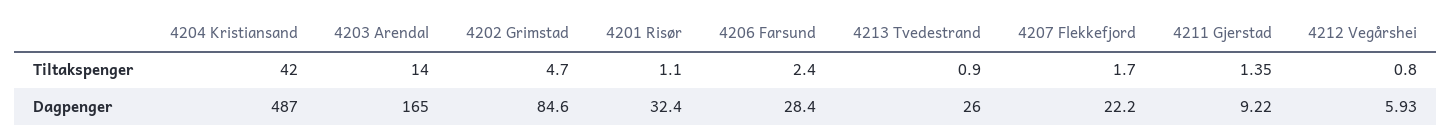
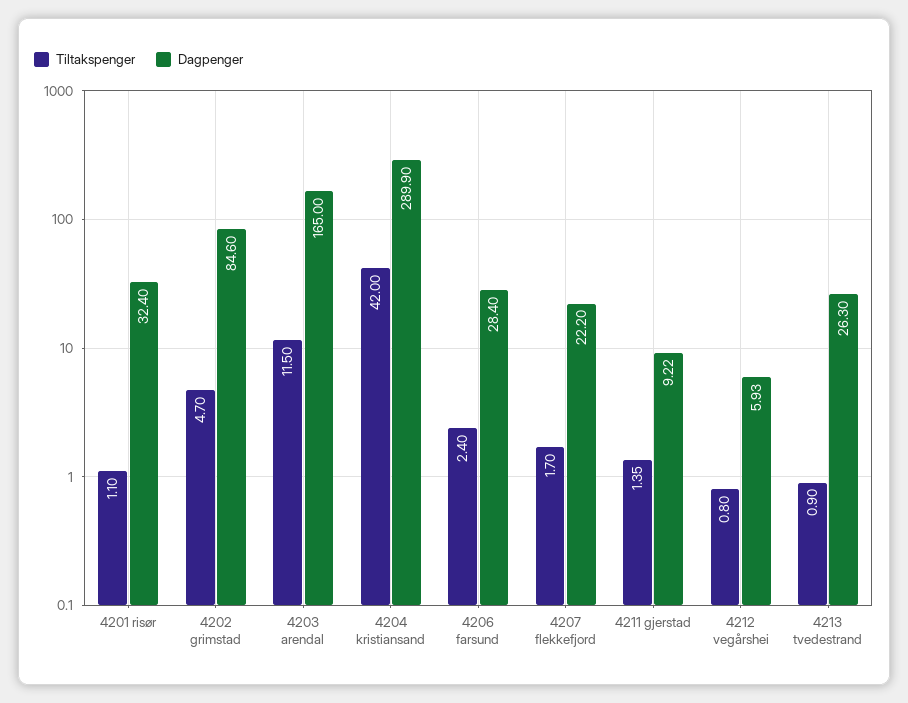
  {
    "Tiltakspenger": {
      "4204 Kristiansand": 42,
-     "4203 Arendal": 14,
+     "4203 Arendal": 11.5,
      "4202 Grimstad": 4.7,
      "4201 Risør": 1.1,
      "4206 Farsund": 2.4,
      "4213 Tvedestrand": 0.9,
      "4207 Flekkefjord": 1.7,
      "4211 Gjerstad": 1.35,
      "4212 Vegårshei": 0.8
    },
    "Dagpenger": {
-     "4204 Kristiansand": 487,
+     "4204 Kristiansand": 289.9,
      "4203 Arendal": 165,
      "4202 Grimstad": 84.6,
      "4201 Risør": 32.4,
      "4206 Farsund": 28.4,
-     "4213 Tvedestrand": 26,
+     "4213 Tvedestrand": 26.3,
      "4207 Flekkefjord": 22.2,
      "4211 Gjerstad": 9.22,
      "4212 Vegårshei": 5.93
    }
  }

